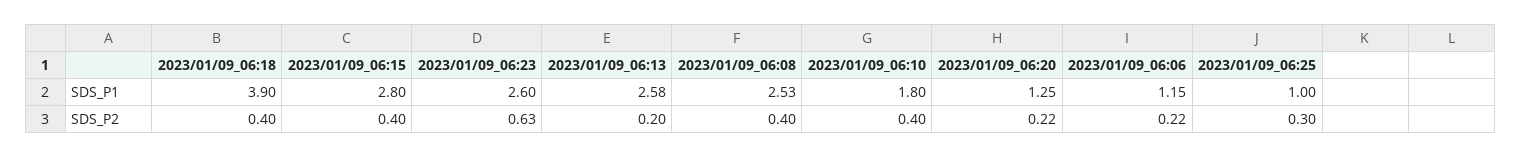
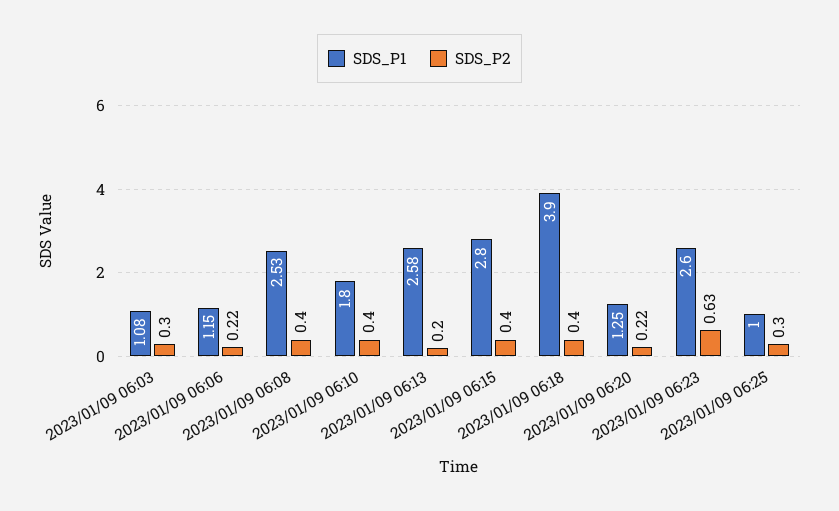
  {
    "SDS_P1": {
      "2023/01/09_06:18": 3.9,
      "2023/01/09_06:15": 2.8,
      "2023/01/09_06:23": 2.6,
      "2023/01/09_06:13": 2.58,
      "2023/01/09_06:08": 2.53,
      "2023/01/09_06:10": 1.8,
      "2023/01/09_06:20": 1.25,
      "2023/01/09_06:06": 1.15,
-     "2023/01/09_06:25": 1
+     "2023/01/09_06:25": 1,
+     "2023/01/09 06:03": 1.08
    },
    "SDS_P2": {
      "2023/01/09_06:18": 0.4,
      "2023/01/09_06:15": 0.4,
      "2023/01/09_06:23": 0.63,
      "2023/01/09_06:13": 0.2,
      "2023/01/09_06:08": 0.4,
      "2023/01/09_06:10": 0.4,
      "2023/01/09_06:20": 0.22,
      "2023/01/09_06:06": 0.22,
-     "2023/01/09_06:25": 0.3
+     "2023/01/09_06:25": 0.3,
+     "2023/01/09 06:03": 0.3
    }
  }

